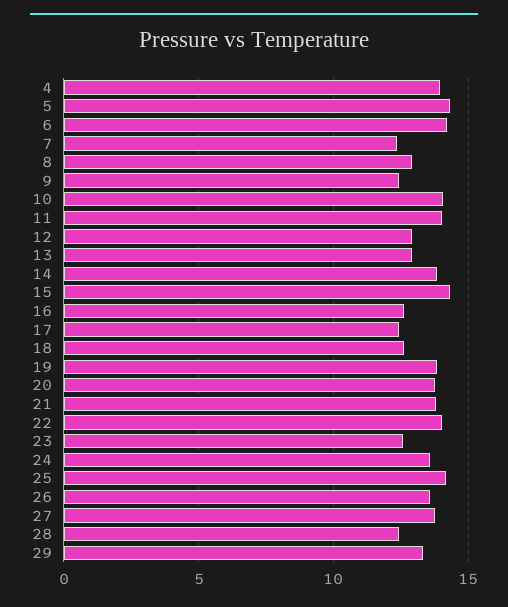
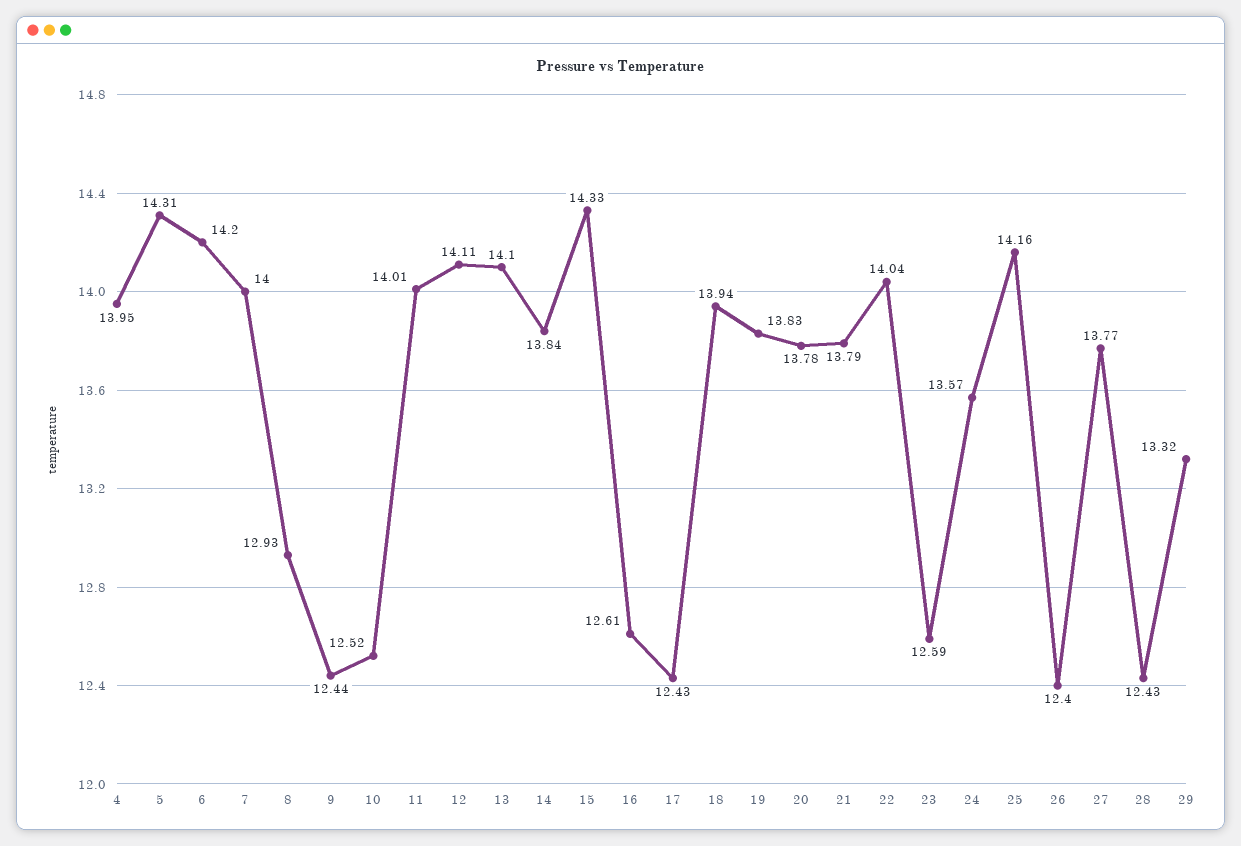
  {
    "4": 13.95,
    "5": 14.31,
    "6": 14.2,
-   "7": 12.5,
+   "7": 14,
    "8": 12.93,
    "9": 12.44,
-   "10": 14,
+   "10": 12.52,
    "11": 14.01,
-   "12": 13,
+   "12": 14.11,
-   "13": 13,
+   "13": 14.1,
    "14": 13.84,
    "15": 14.33,
    "16": 12.61,
    "17": 12.43,
-   "18": 12.5,
+   "18": 13.94,
    "19": 13.83,
    "20": 13.78,
    "21": 13.79,
    "22": 14.04,
    "23": 12.59,
    "24": 13.57,
    "25": 14.16,
-   "26": 13.5,
+   "26": 12.4,
    "27": 13.77,
    "28": 12.43,
    "29": 13.32
  }

